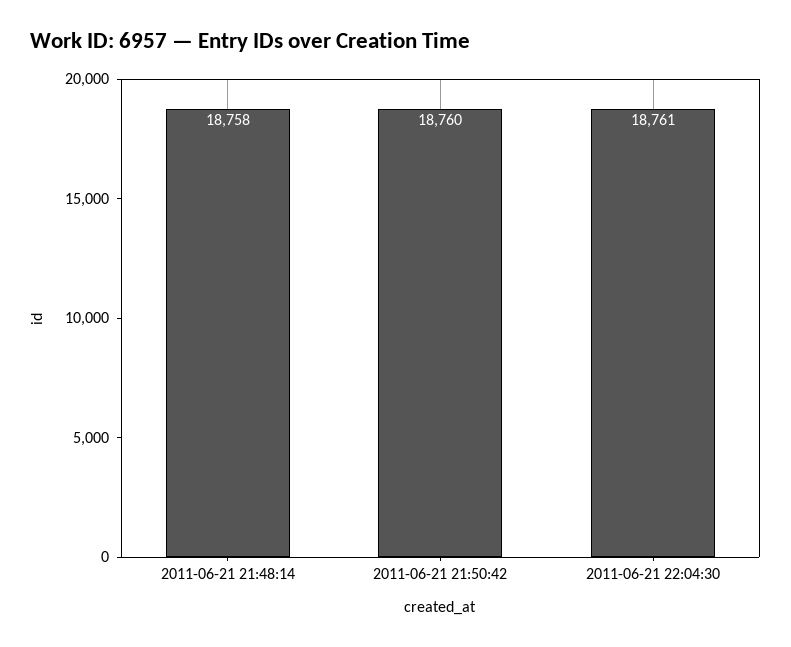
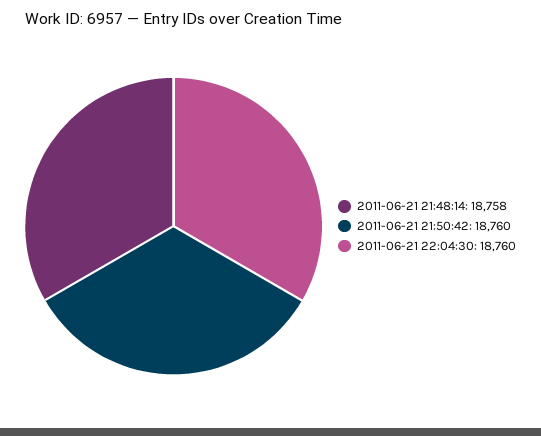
  {
    "2011-06-21 21:48:14": 18758,
    "2011-06-21 21:50:42": 18760,
-   "2011-06-21 22:04:30": 18761
+   "2011-06-21 22:04:30": 18760
  }

